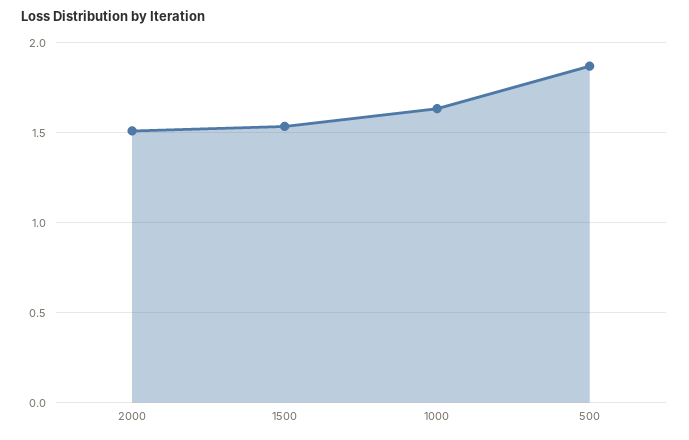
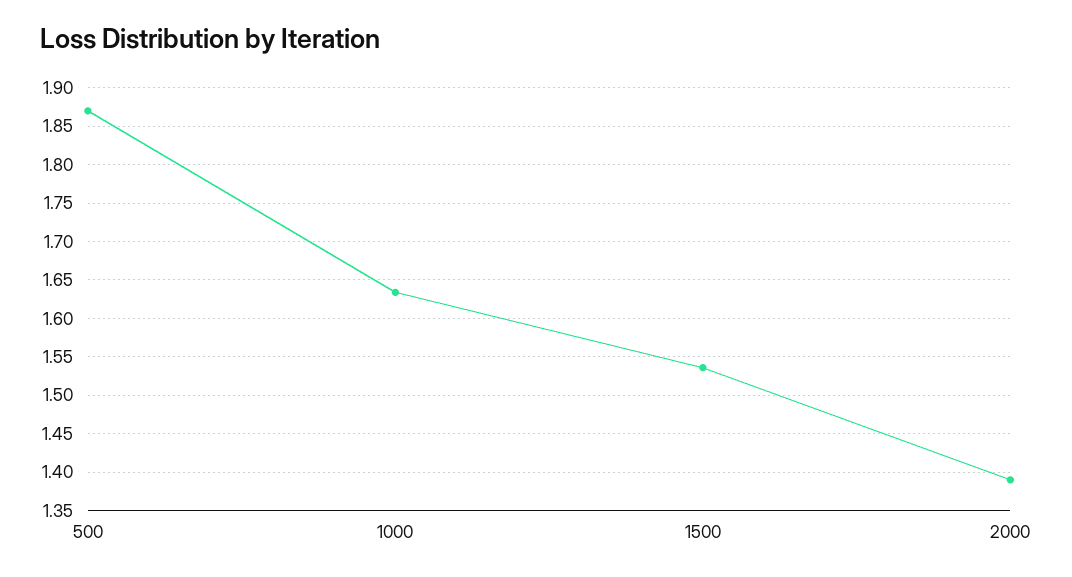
  {
-   "2000": 1.5,
+   "2000": 1.39,
    "1500": 1.54,
    "1000": 1.63,
    "500": 1.87
  }

